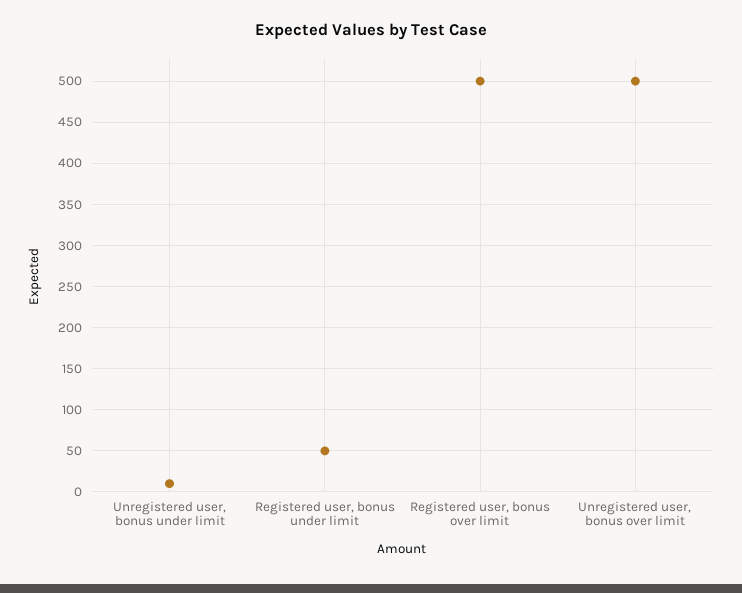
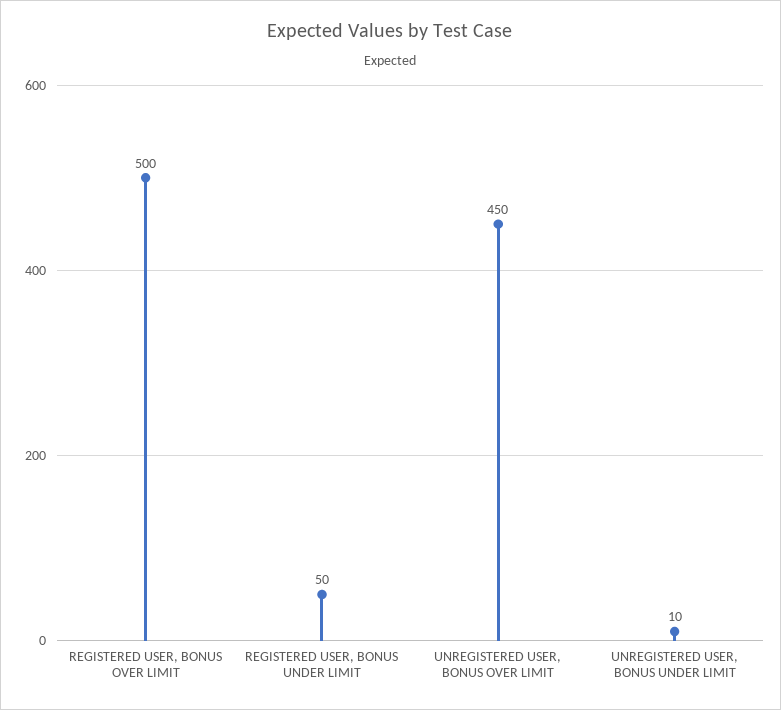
  {
    "Unregistered user, bonus under limit": 10,
    "Registered user, bonus under limit": 50,
    "Registered user, bonus over limit": 500,
-   "Unregistered user, bonus over limit": 500
+   "Unregistered user, bonus over limit": 450
  }

